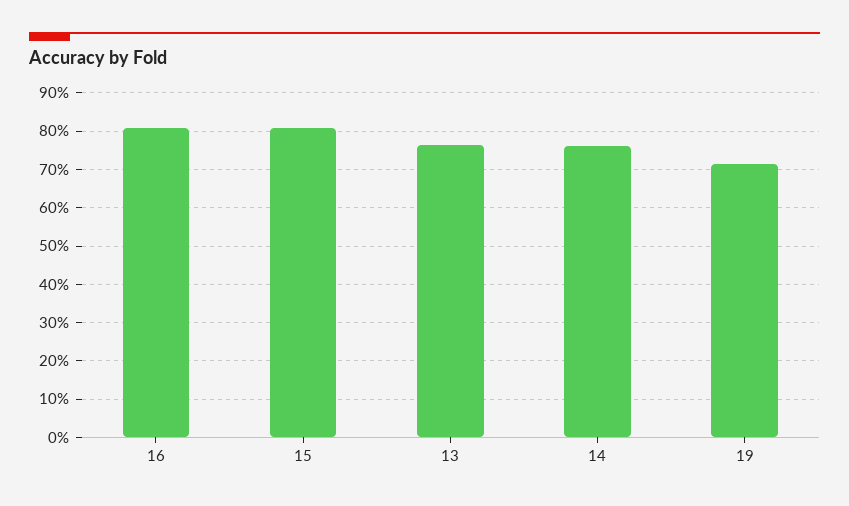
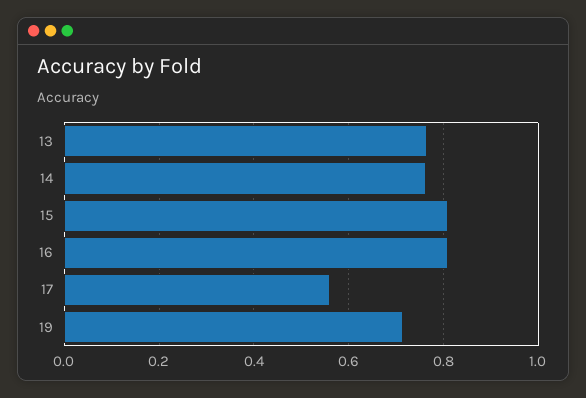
  {
    "16": 0.8,
    "15": 0.8,
    "13": 0.76,
    "14": 0.76,
-   "19": 0.72
+   "19": 0.72,
+   "17": 0.56
  }

